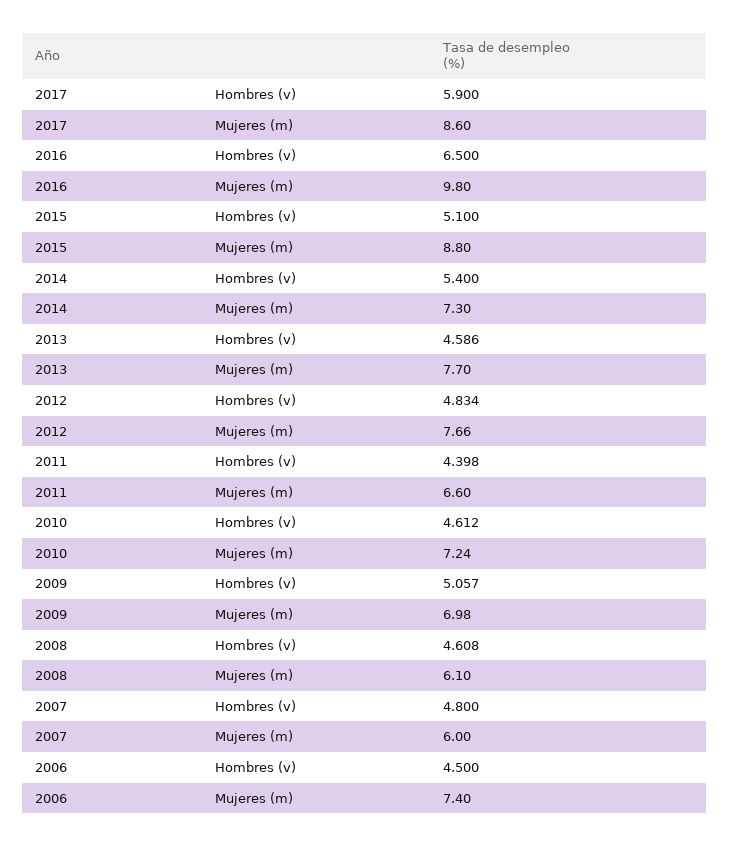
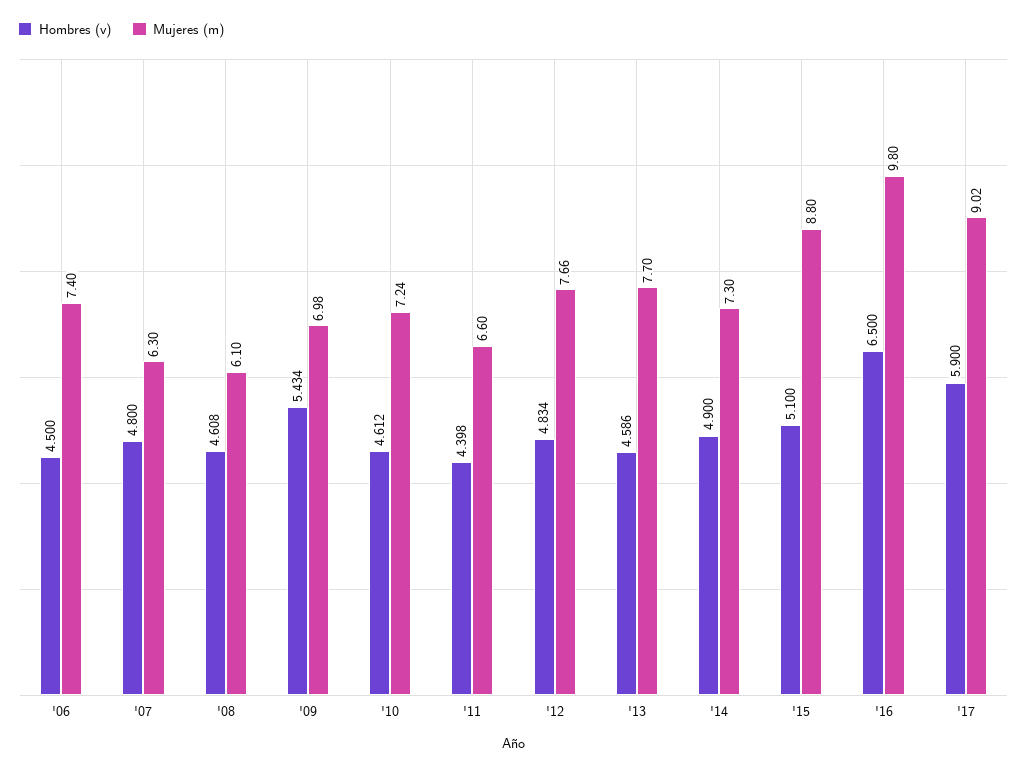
  {
    "Hombres (v)": {
      "2017": 5.9,
      "2016": 6.5,
      "2015": 5.1,
-     "2014": 5.4,
+     "2014": 4.9,
      "2013": 4.586,
      "2012": 4.834,
      "2011": 4.398,
      "2010": 4.612,
-     "2009": 5.057,
+     "2009": 5.434,
      "2008": 4.608,
      "2007": 4.8,
      "2006": 4.5
    },
    "Mujeres (m)": {
-     "2017": 8.6,
+     "2017": 9.02,
      "2016": 9.8,
      "2015": 8.8,
      "2014": 7.3,
      "2013": 7.7,
      "2012": 7.66,
      "2011": 6.6,
      "2010": 7.24,
      "2009": 6.98,
      "2008": 6.1,
-     "2007": 6,
+     "2007": 6.3,
      "2006": 7.4
    }
  }

